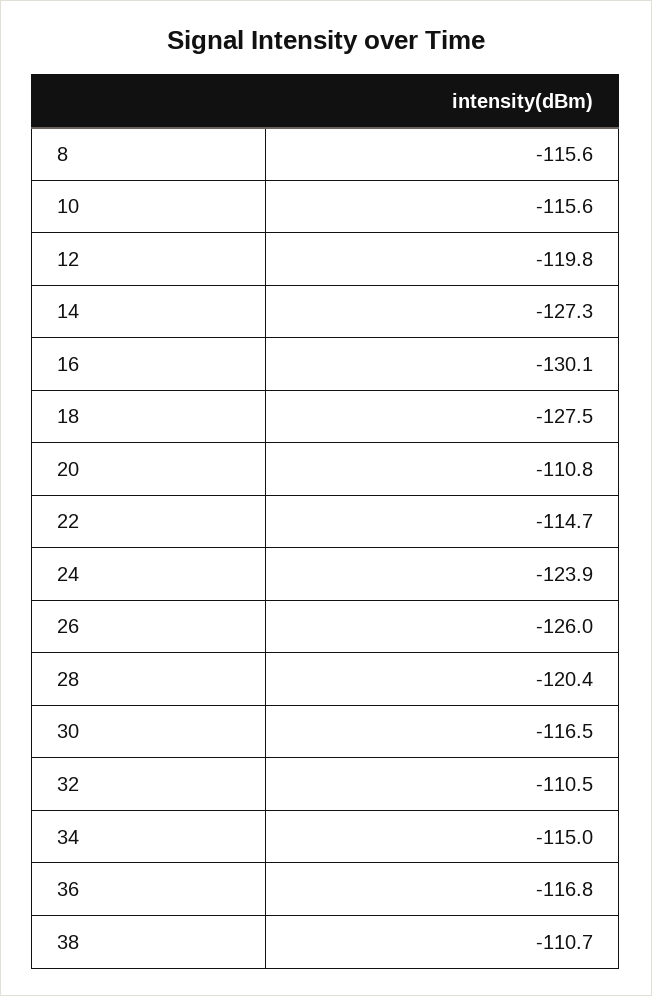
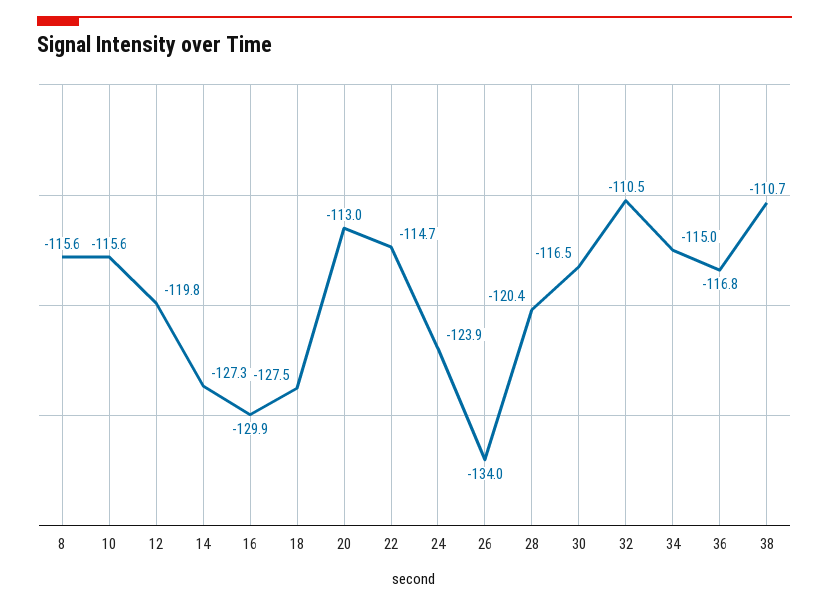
  {
    "8": -115.6,
    "10": -115.6,
    "12": -119.8,
    "14": -127.3,
-   "16": -130.1,
+   "16": -129.9,
    "18": -127.5,
-   "20": -110.8,
+   "20": -113,
    "22": -114.7,
    "24": -123.9,
-   "26": -126,
+   "26": -134,
    "28": -120.4,
    "30": -116.5,
    "32": -110.5,
    "34": -115,
    "36": -116.8,
    "38": -110.7
  }

